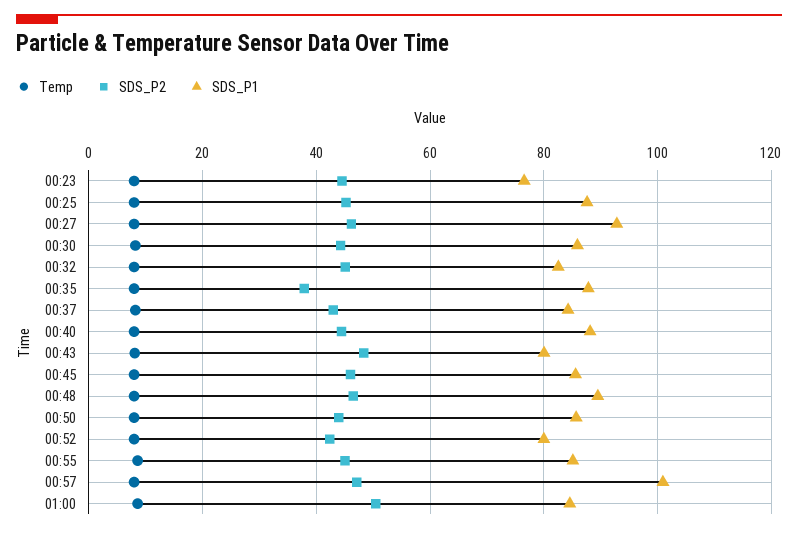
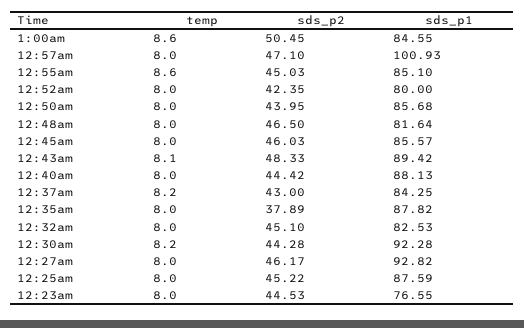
  {
    "Temp": {
      "00:23": 8,
      "00:25": 8,
      "00:27": 8,
      "00:30": 8.2,
      "00:32": 8,
      "00:35": 8,
      "00:37": 8.2,
      "00:40": 8,
      "00:43": 8.1,
      "00:45": 8,
      "00:48": 8,
      "00:50": 8,
      "00:52": 8,
      "00:55": 8.6,
      "00:57": 8,
      "01:00": 8.6
    },
    "SDS_P2": {
      "00:23": 44.53,
      "00:25": 45.22,
      "00:27": 46.17,
      "00:30": 44.28,
      "00:32": 45.1,
      "00:35": 37.89,
      "00:37": 43,
      "00:40": 44.42,
      "00:43": 48.33,
      "00:45": 46.03,
      "00:48": 46.5,
      "00:50": 43.95,
      "00:52": 42.35,
      "00:55": 45.03,
      "00:57": 47.1,
      "01:00": 50.45
    },
    "SDS_P1": {
      "00:23": 76.55,
      "00:25": 87.59,
      "00:27": 92.82,
-     "00:30": 86,
+     "00:30": 92.28,
      "00:32": 82.53,
      "00:35": 87.82,
      "00:37": 84.25,
      "00:40": 88.13,
-     "00:43": 80,
+     "00:43": 89.42,
      "00:45": 85.57,
-     "00:48": 90,
+     "00:48": 81.64,
      "00:50": 85.68,
      "00:52": 80,
      "00:55": 85.1,
      "00:57": 100.93,
      "01:00": 84.55
    }
  }

